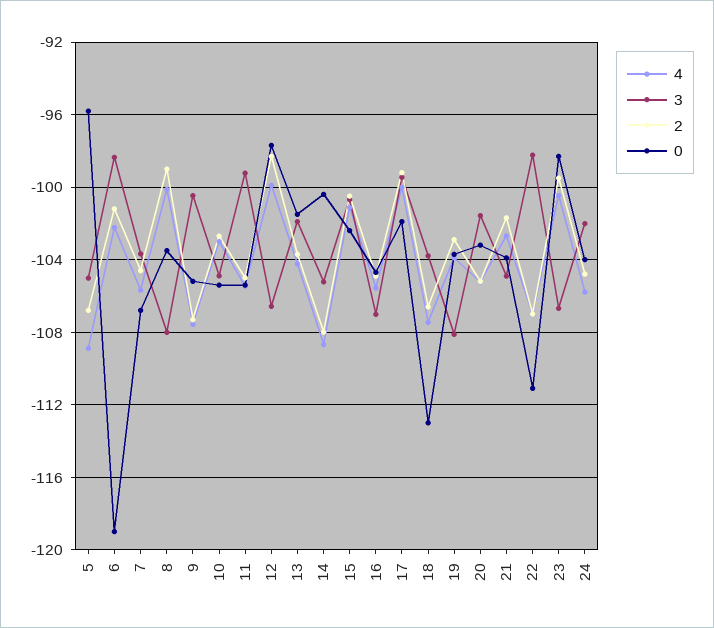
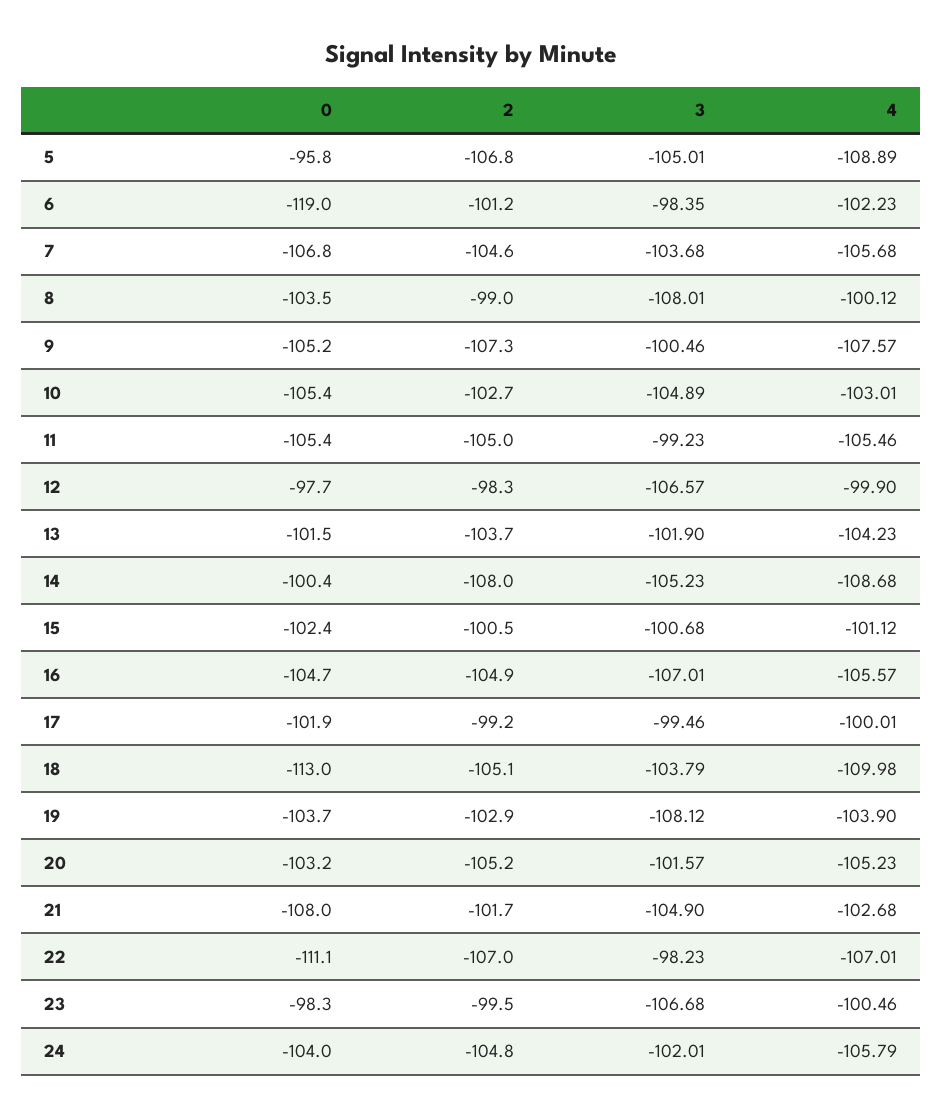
  {
    "4": {
      "5": -108.89,
      "6": -102.23,
      "7": -105.68,
      "8": -100.12,
      "9": -107.57,
      "10": -103.01,
      "11": -105.46,
      "12": -99.9,
      "13": -104.23,
      "14": -108.68,
      "15": -101.12,
      "16": -105.57,
      "17": -100.01,
-     "18": -107.5,
+     "18": -109.98,
      "19": -103.9,
      "20": -105.23,
      "21": -102.68,
      "22": -107.01,
      "23": -100.46,
      "24": -105.79
    },
    "3": {
      "5": -105.01,
      "6": -98.35,
      "7": -103.68,
      "8": -108.01,
      "9": -100.46,
      "10": -104.89,
      "11": -99.23,
      "12": -106.57,
      "13": -101.9,
      "14": -105.23,
      "15": -100.68,
      "16": -107.01,
      "17": -99.46,
      "18": -103.79,
      "19": -108.12,
      "20": -101.57,
      "21": -104.9,
      "22": -98.23,
      "23": -106.68,
      "24": -102.01
    },
    "2": {
      "5": -106.8,
      "6": -101.2,
      "7": -104.6,
      "8": -99,
      "9": -107.3,
      "10": -102.7,
      "11": -105,
      "12": -98.3,
      "13": -103.7,
      "14": -108,
      "15": -100.5,
      "16": -104.9,
      "17": -99.2,
-     "18": -106.5,
+     "18": -105.1,
      "19": -102.9,
      "20": -105.2,
      "21": -101.7,
      "22": -107,
      "23": -99.5,
      "24": -104.8
    },
    "0": {
      "5": -95.8,
      "6": -119,
      "7": -106.8,
      "8": -103.5,
      "9": -105.2,
      "10": -105.4,
      "11": -105.4,
      "12": -97.7,
      "13": -101.5,
      "14": -100.4,
      "15": -102.4,
      "16": -104.7,
      "17": -101.9,
      "18": -113,
      "19": -103.7,
      "20": -103.2,
-     "21": -104,
+     "21": -108,
      "22": -111.1,
      "23": -98.3,
      "24": -104
    }
  }

